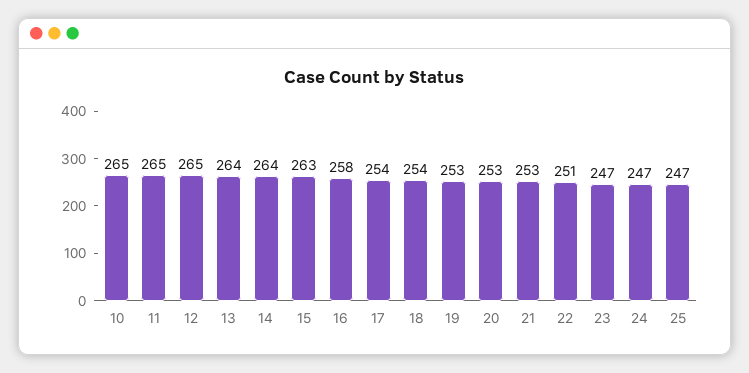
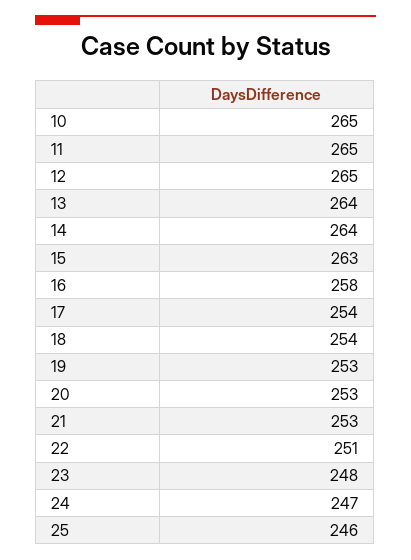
  {
    "10": 265,
    "11": 265,
    "12": 265,
    "13": 264,
    "14": 264,
    "15": 263,
    "16": 258,
    "17": 254,
    "18": 254,
    "19": 253,
    "20": 253,
    "21": 253,
    "22": 251,
-   "23": 247,
+   "23": 248,
    "24": 247,
-   "25": 247
+   "25": 246
  }

